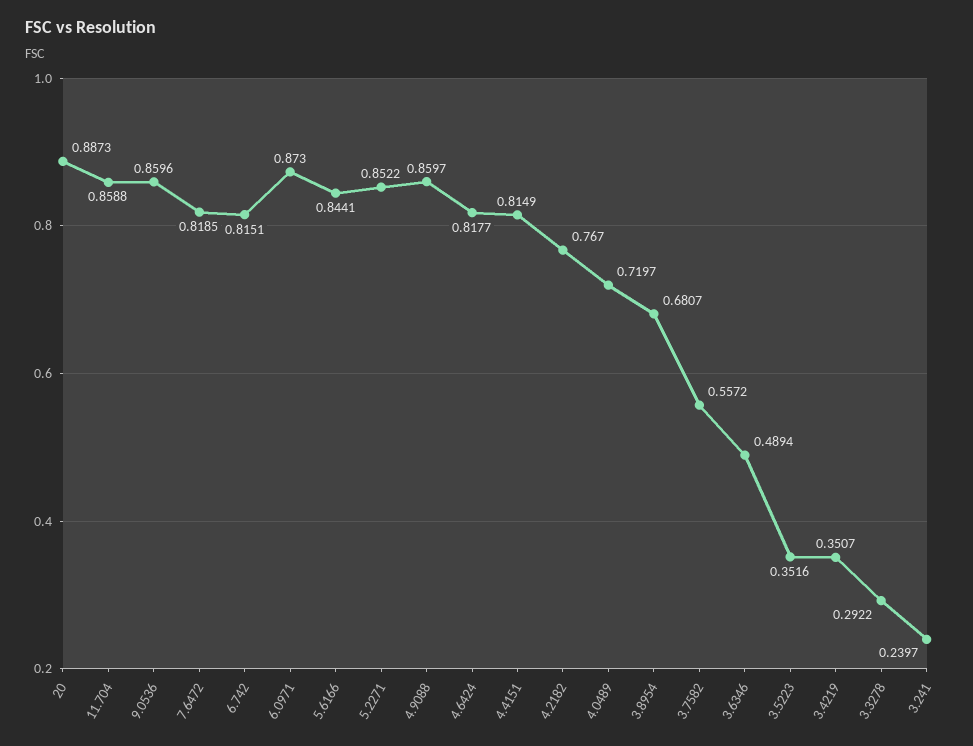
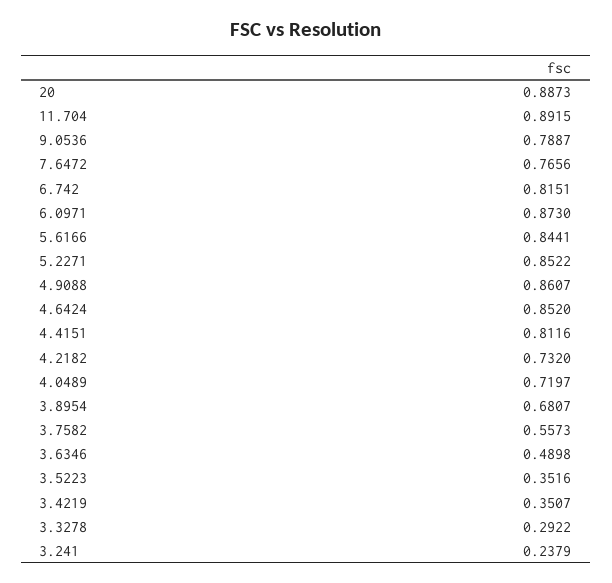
  {
    "20": 0.8873,
-   "11.704": 0.8588,
+   "11.704": 0.8915,
-   "9.0536": 0.8596,
+   "9.0536": 0.7887,
-   "7.6472": 0.8185,
+   "7.6472": 0.7656,
    "6.742": 0.8151,
    "6.0971": 0.873,
    "5.6166": 0.8441,
    "5.2271": 0.8522,
-   "4.9088": 0.8597,
+   "4.9088": 0.8607,
-   "4.6424": 0.8177,
+   "4.6424": 0.852,
-   "4.4151": 0.8149,
+   "4.4151": 0.8116,
-   "4.2182": 0.767,
+   "4.2182": 0.732,
    "4.0489": 0.7197,
    "3.8954": 0.6807,
-   "3.7582": 0.5572,
+   "3.7582": 0.5573,
-   "3.6346": 0.4894,
+   "3.6346": 0.4898,
    "3.5223": 0.3516,
    "3.4219": 0.3507,
    "3.3278": 0.2922,
-   "3.241": 0.2397
+   "3.241": 0.2379
  }

